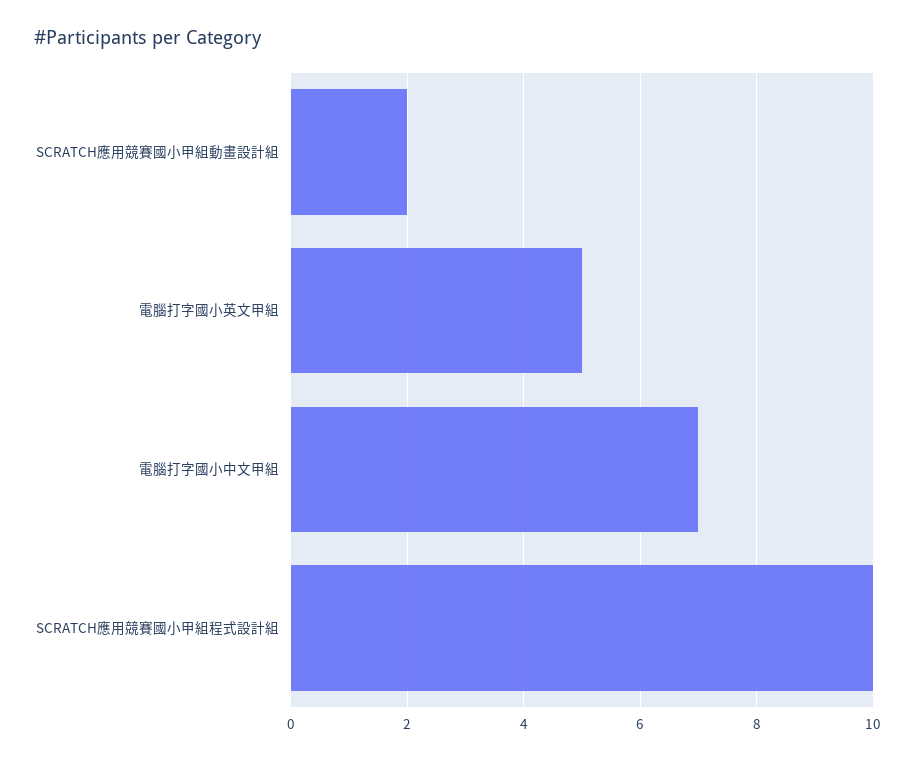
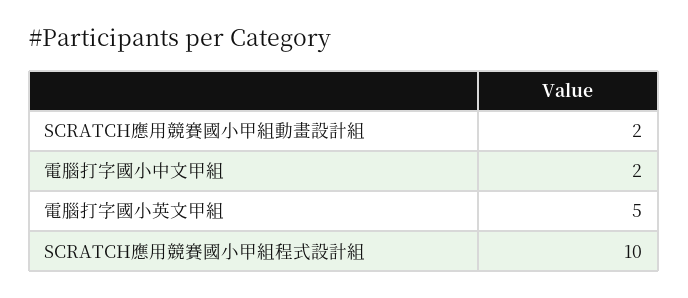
  {
    "SCRATCH應用競賽國小甲組動畫設計組": 2,
    "電腦打字國小英文甲組": 5,
-   "電腦打字國小中文甲組": 7,
+   "電腦打字國小中文甲組": 2,
    "SCRATCH應用競賽國小甲組程式設計組": 10
  }

